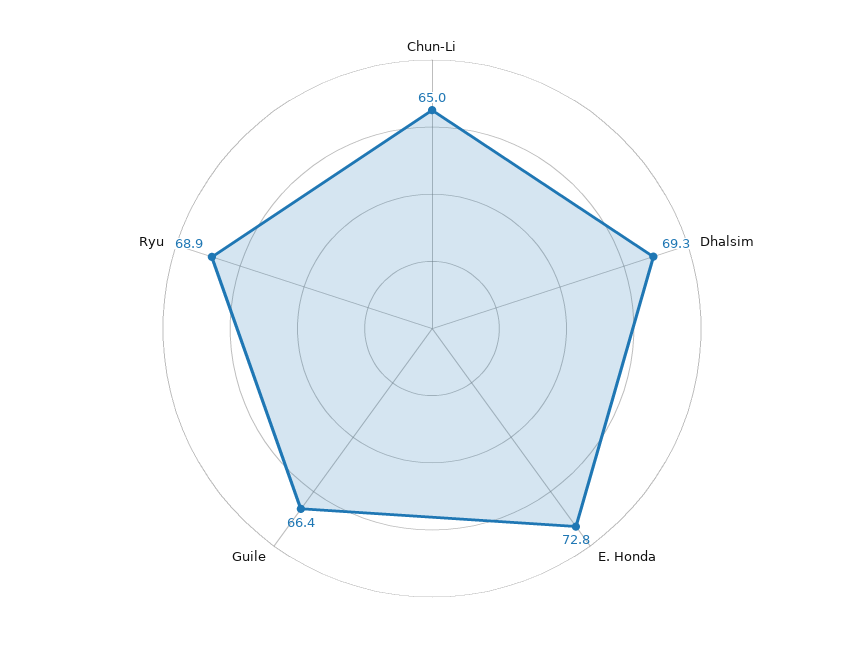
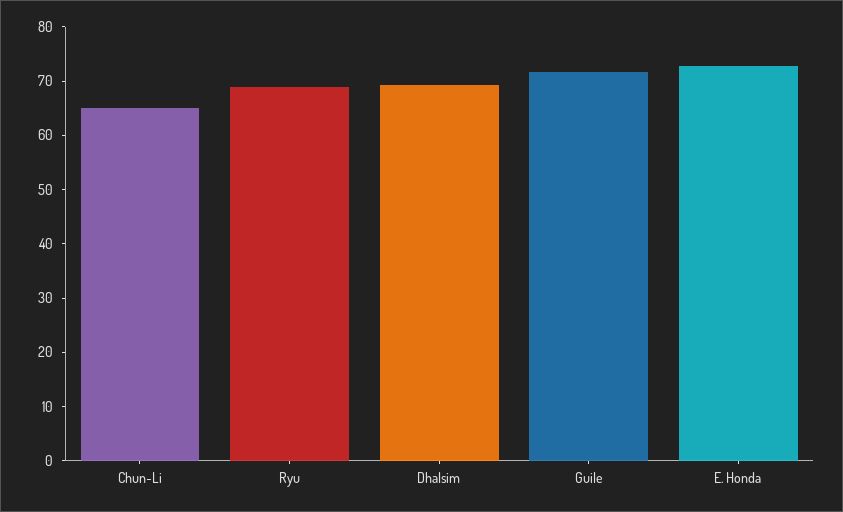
  {
    "Chun-Li": 65,
    "Dhalsim": 69.3,
    "E. Honda": 72.8,
-   "Guile": 66.4,
+   "Guile": 72,
    "Ryu": 68.9
  }

